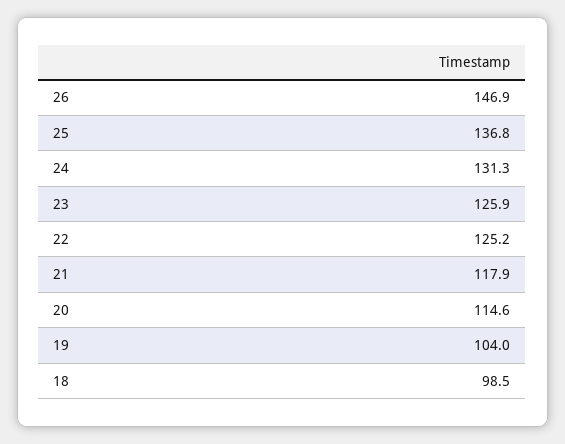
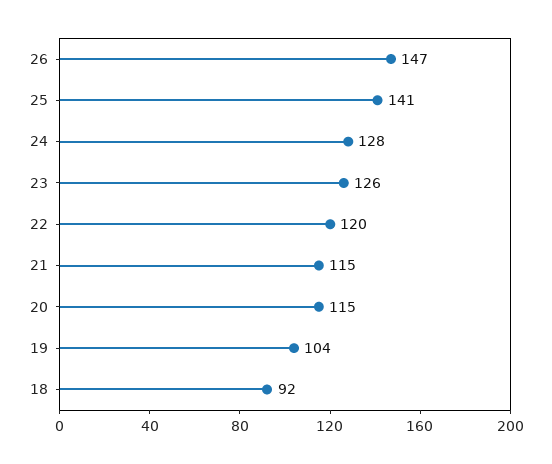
  {
    "26": 146.9,
-   "25": 136.8,
+   "25": 141,
-   "24": 131.3,
+   "24": 128,
    "23": 125.9,
-   "22": 125.2,
+   "22": 120,
-   "21": 117.9,
+   "21": 115,
    "20": 114.6,
    "19": 104,
-   "18": 98.5
+   "18": 92
  }

